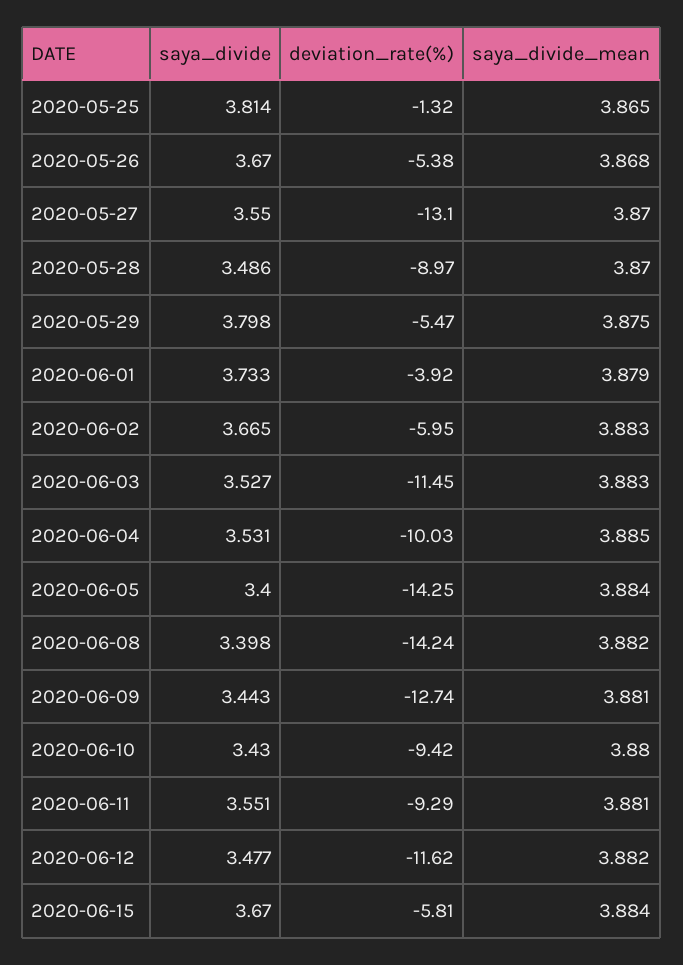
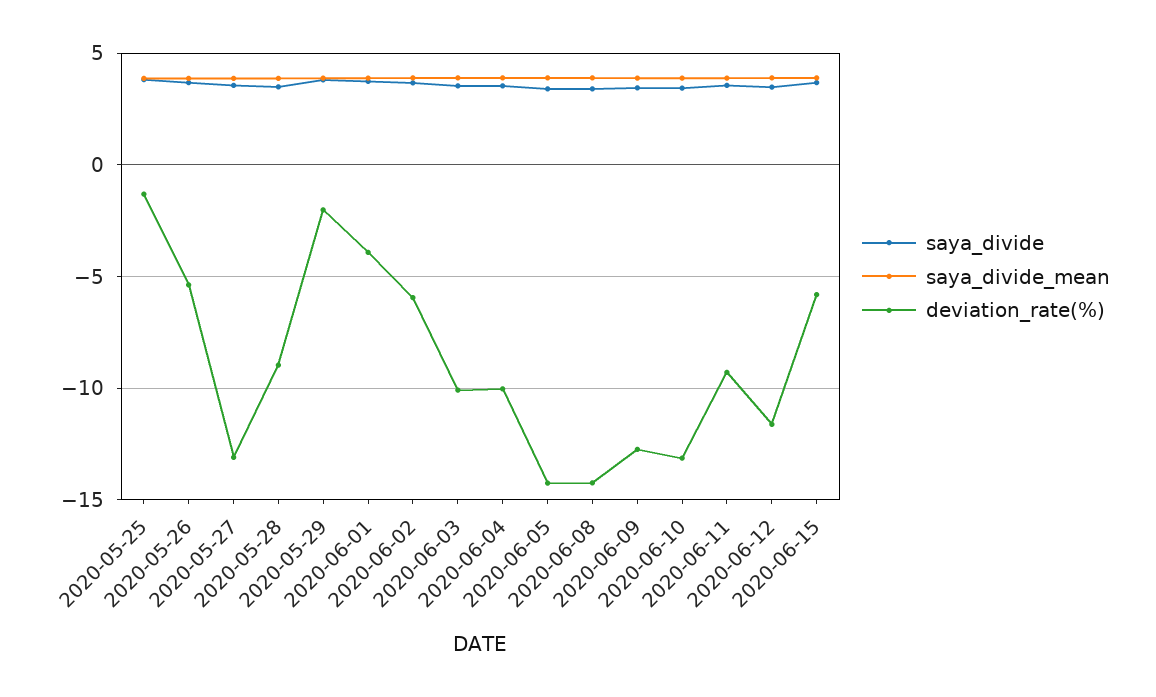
  {
    "saya_divide": {
      "2020-05-25": 3.814,
      "2020-05-26": 3.67,
      "2020-05-27": 3.55,
      "2020-05-28": 3.486,
      "2020-05-29": 3.798,
      "2020-06-01": 3.733,
      "2020-06-02": 3.665,
      "2020-06-03": 3.527,
      "2020-06-04": 3.531,
      "2020-06-05": 3.4,
      "2020-06-08": 3.398,
      "2020-06-09": 3.443,
      "2020-06-10": 3.43,
      "2020-06-11": 3.551,
      "2020-06-12": 3.477,
      "2020-06-15": 3.67
    },
    "deviation_rate(%)": {
      "2020-05-25": -1.32,
      "2020-05-26": -5.38,
      "2020-05-27": -13.1,
      "2020-05-28": -8.97,
-     "2020-05-29": -5.47,
+     "2020-05-29": -2,
      "2020-06-01": -3.92,
      "2020-06-02": -5.95,
-     "2020-06-03": -11.45,
+     "2020-06-03": -10,
      "2020-06-04": -10.03,
      "2020-06-05": -14.25,
      "2020-06-08": -14.24,
      "2020-06-09": -12.74,
-     "2020-06-10": -9.42,
+     "2020-06-10": -13,
      "2020-06-11": -9.29,
      "2020-06-12": -11.62,
      "2020-06-15": -5.81
    },
    "saya_divide_mean": {
      "2020-05-25": 3.865,
      "2020-05-26": 3.868,
      "2020-05-27": 3.87,
      "2020-05-28": 3.87,
      "2020-05-29": 3.875,
      "2020-06-01": 3.879,
      "2020-06-02": 3.883,
      "2020-06-03": 3.883,
      "2020-06-04": 3.885,
      "2020-06-05": 3.884,
      "2020-06-08": 3.882,
      "2020-06-09": 3.881,
      "2020-06-10": 3.88,
      "2020-06-11": 3.881,
      "2020-06-12": 3.882,
      "2020-06-15": 3.884
    }
  }

